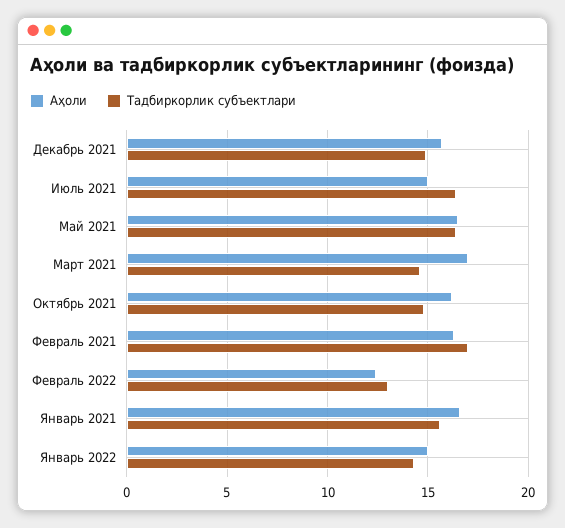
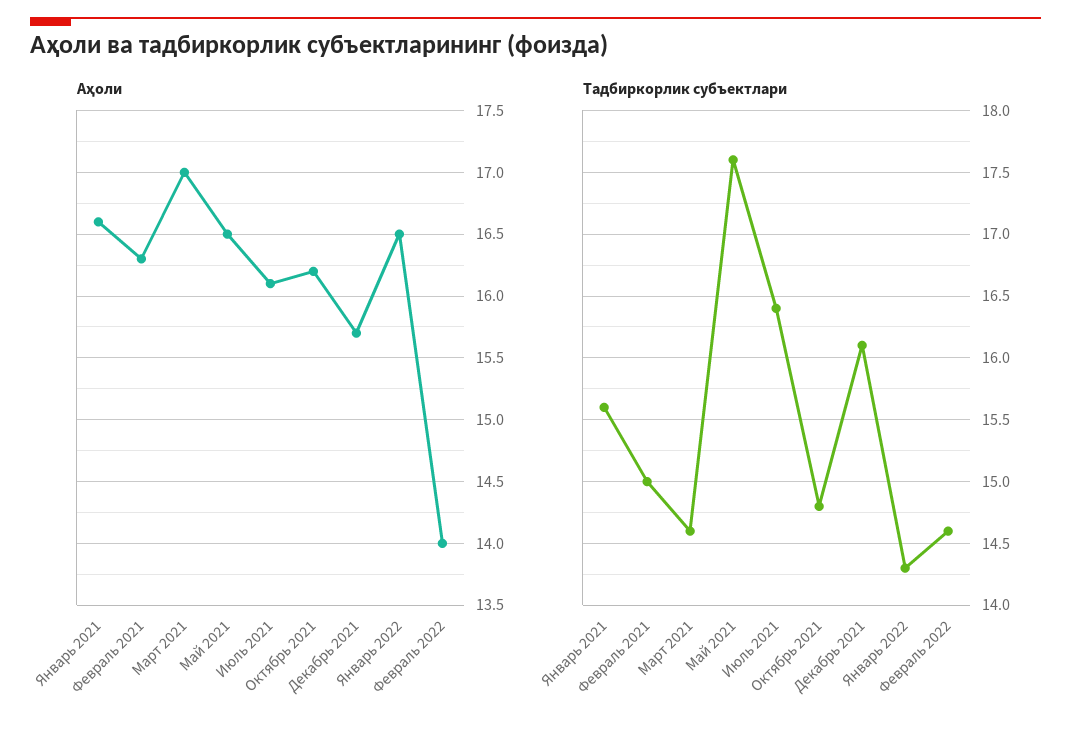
  {
    "Аҳоли": {
      "Декабрь 2021": 15.7,
-     "Июль 2021": 15,
+     "Июль 2021": 16.1,
      "Май 2021": 16.5,
      "Март 2021": 17,
      "Октябрь 2021": 16.2,
      "Февраль 2021": 16.3,
-     "Февраль 2022": 12.5,
+     "Февраль 2022": 14,
      "Январь 2021": 16.6,
-     "Январь 2022": 15
+     "Январь 2022": 16.5
    },
    "Тадбиркорлик субъектлари": {
-     "Декабрь 2021": 15,
+     "Декабрь 2021": 16.1,
      "Июль 2021": 16.4,
-     "Май 2021": 16.5,
+     "Май 2021": 17.6,
      "Март 2021": 14.6,
      "Октябрь 2021": 14.8,
-     "Февраль 2021": 17,
+     "Февраль 2021": 15,
-     "Февраль 2022": 13,
+     "Февраль 2022": 14.6,
      "Январь 2021": 15.6,
      "Январь 2022": 14.3
    }
  }

